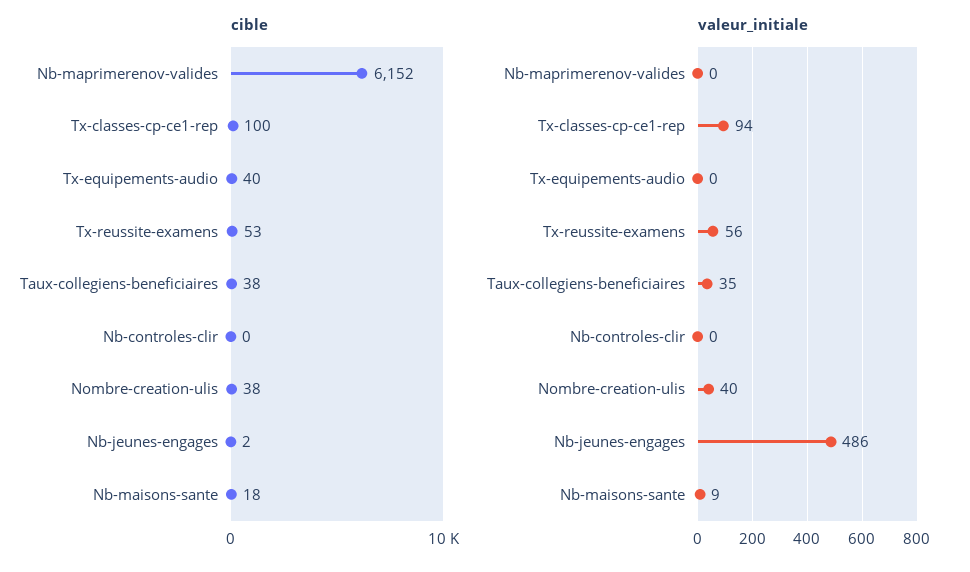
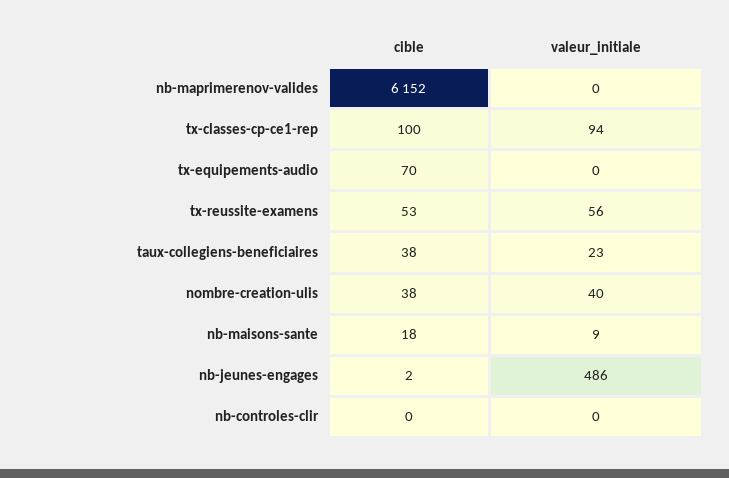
  {
    "cible": {
      "Nb-maprimerenov-valides": 6152,
      "Tx-classes-cp-ce1-rep": 100,
-     "Tx-equipements-audio": 40,
+     "Tx-equipements-audio": 70,
      "Tx-reussite-examens": 53,
      "Taux-collegiens-beneficiaires": 38,
      "Nb-controles-clir": 0,
      "Nombre-creation-ulis": 38,
      "Nb-jeunes-engages": 2,
      "Nb-maisons-sante": 18
    },
    "valeur_initiale": {
      "Nb-maprimerenov-valides": 0,
      "Tx-classes-cp-ce1-rep": 94,
      "Tx-equipements-audio": 0,
      "Tx-reussite-examens": 56,
-     "Taux-collegiens-beneficiaires": 35,
+     "Taux-collegiens-beneficiaires": 23,
      "Nb-controles-clir": 0,
      "Nombre-creation-ulis": 40,
      "Nb-jeunes-engages": 486,
      "Nb-maisons-sante": 9
    }
  }

